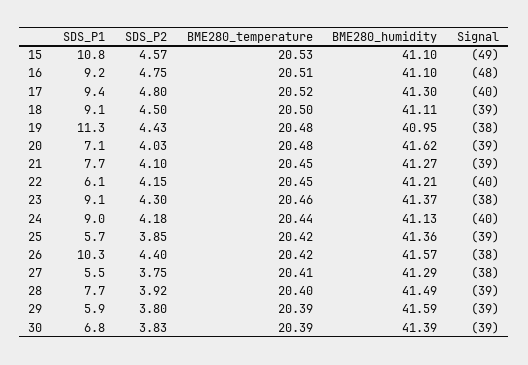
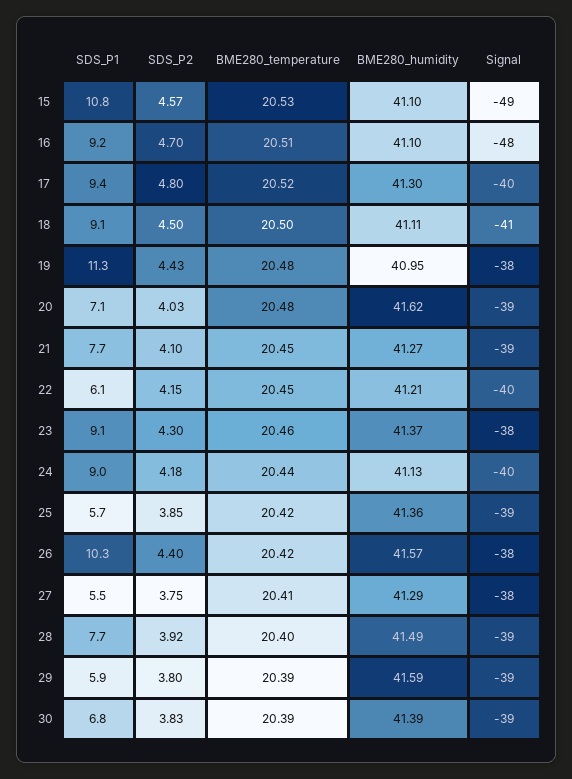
  {
    "SDS_P1": {
      "15": 10.8,
      "16": 9.2,
      "17": 9.4,
      "18": 9.1,
      "19": 11.3,
      "20": 7.1,
      "21": 7.7,
      "22": 6.1,
      "23": 9.1,
      "24": 9,
      "25": 5.7,
      "26": 10.3,
      "27": 5.5,
      "28": 7.7,
      "29": 5.9,
      "30": 6.8
    },
    "SDS_P2": {
      "15": 4.57,
-     "16": 4.75,
+     "16": 4.7,
      "17": 4.8,
      "18": 4.5,
      "19": 4.43,
      "20": 4.03,
      "21": 4.1,
      "22": 4.15,
      "23": 4.3,
      "24": 4.18,
      "25": 3.85,
      "26": 4.4,
      "27": 3.75,
      "28": 3.92,
      "29": 3.8,
      "30": 3.83
    },
    "BME280_temperature": {
      "15": 20.53,
      "16": 20.51,
      "17": 20.52,
      "18": 20.5,
      "19": 20.48,
      "20": 20.48,
      "21": 20.45,
      "22": 20.45,
      "23": 20.46,
      "24": 20.44,
      "25": 20.42,
      "26": 20.42,
      "27": 20.41,
      "28": 20.4,
      "29": 20.39,
      "30": 20.39
    },
    "BME280_humidity": {
      "15": 41.1,
      "16": 41.1,
      "17": 41.3,
      "18": 41.11,
      "19": 40.95,
      "20": 41.62,
      "21": 41.27,
      "22": 41.21,
      "23": 41.37,
      "24": 41.13,
      "25": 41.36,
      "26": 41.57,
      "27": 41.29,
      "28": 41.49,
      "29": 41.59,
      "30": 41.39
    },
    "Signal": {
      "15": -49,
      "16": -48,
      "17": -40,
-     "18": -39,
+     "18": -41,
      "19": -38,
      "20": -39,
      "21": -39,
      "22": -40,
      "23": -38,
      "24": -40,
      "25": -39,
      "26": -38,
      "27": -38,
      "28": -39,
      "29": -39,
      "30": -39
    }
  }

